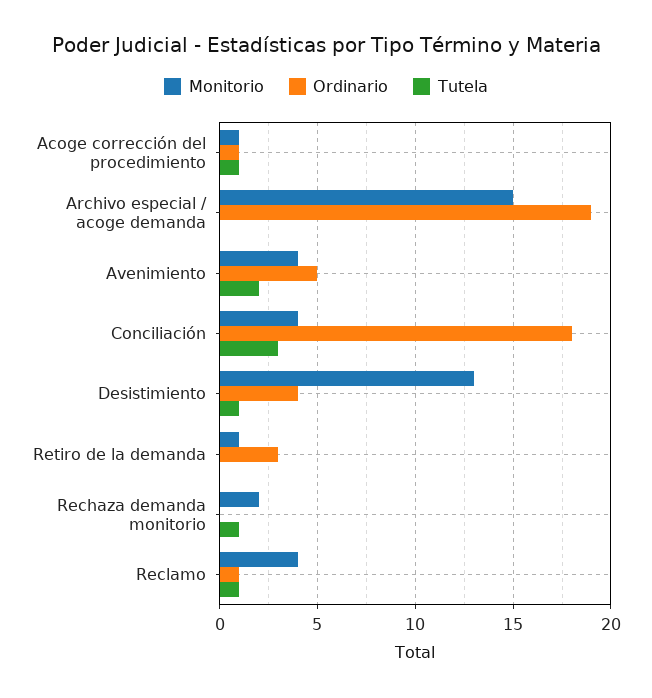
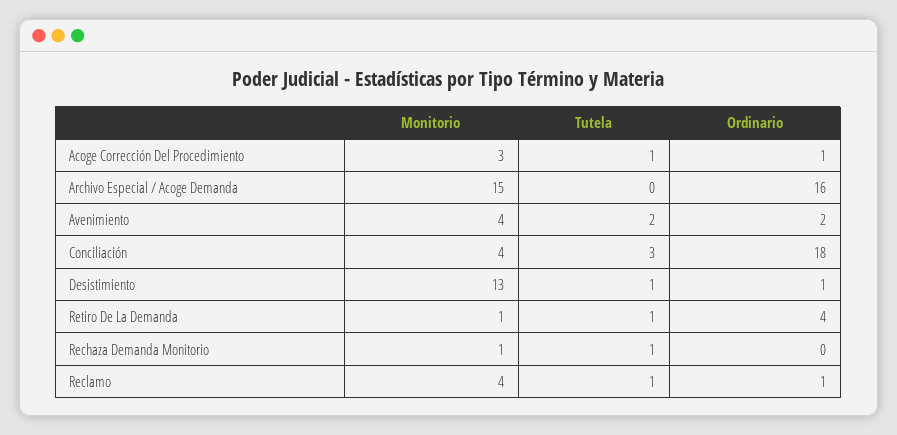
  {
    "Monitorio": {
-     "Acoge corrección del procedimiento": 1,
+     "Acoge corrección del procedimiento": 3,
      "Archivo especial / acoge demanda": 15,
      "Avenimiento": 4,
      "Conciliación": 4,
      "Desistimiento": 13,
      "Retiro de la demanda": 1,
-     "Rechaza demanda monitorio": 2,
+     "Rechaza demanda monitorio": 1,
      "Reclamo": 4
    },
    "Ordinario": {
      "Acoge corrección del procedimiento": 1,
-     "Archivo especial / acoge demanda": 19,
+     "Archivo especial / acoge demanda": 16,
-     "Avenimiento": 5,
+     "Avenimiento": 2,
      "Conciliación": 18,
-     "Desistimiento": 4,
+     "Desistimiento": 1,
-     "Retiro de la demanda": 3,
+     "Retiro de la demanda": 4,
      "Rechaza demanda monitorio": 0,
      "Reclamo": 1
    },
    "Tutela": {
      "Acoge corrección del procedimiento": 1,
      "Archivo especial / acoge demanda": 0,
      "Avenimiento": 2,
      "Conciliación": 3,
      "Desistimiento": 1,
-     "Retiro de la demanda": 0,
+     "Retiro de la demanda": 1,
      "Rechaza demanda monitorio": 1,
      "Reclamo": 1
    }
  }

